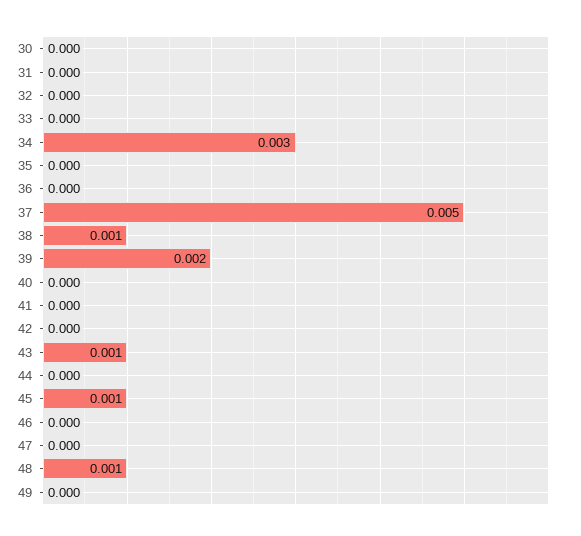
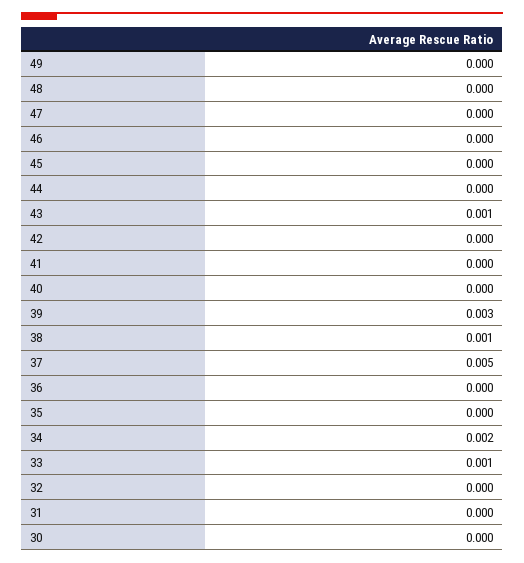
  {
    "30": 0,
    "31": 0,
    "32": 0,
-   "33": 0,
+   "33": 0.001,
-   "34": 0.003,
+   "34": 0.002,
    "35": 0,
    "36": 0,
    "37": 0.005,
    "38": 0.001,
-   "39": 0.002,
+   "39": 0.003,
    "40": 0,
    "41": 0,
    "42": 0,
    "43": 0.001,
    "44": 0,
-   "45": 0.001,
+   "45": 0,
    "46": 0,
    "47": 0,
-   "48": 0.001,
+   "48": 0,
    "49": 0
  }

